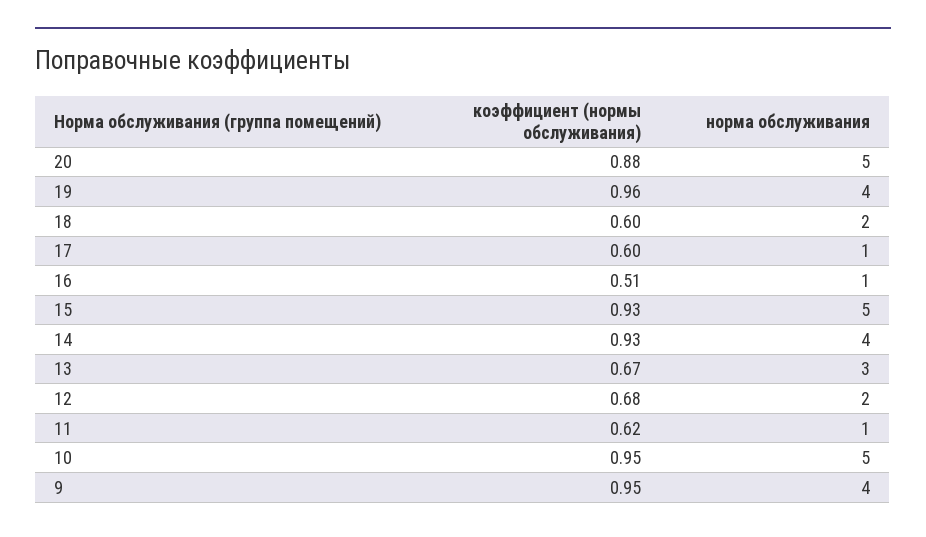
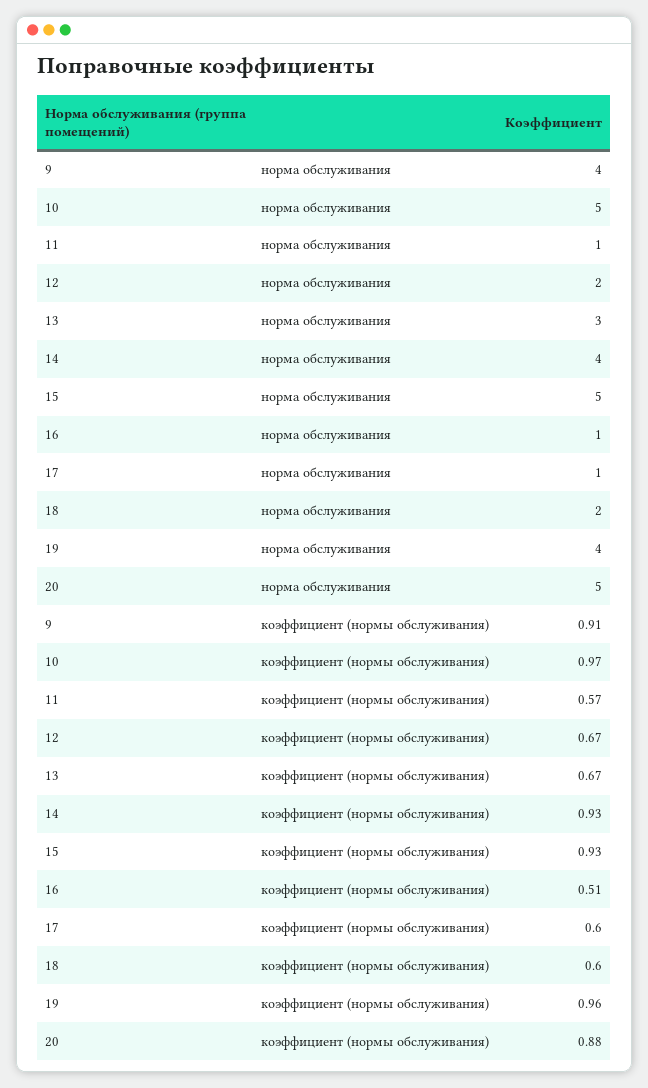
  {
    "коэффициент (нормы обслуживания)": {
      "20": 0.88,
      "19": 0.96,
      "18": 0.6,
      "17": 0.6,
      "16": 0.51,
      "15": 0.93,
      "14": 0.93,
      "13": 0.67,
-     "12": 0.68,
+     "12": 0.67,
-     "11": 0.62,
+     "11": 0.57,
-     "10": 0.95,
+     "10": 0.97,
-     "9": 0.95
+     "9": 0.91
    },
    "норма обслуживания": {
      "20": 5,
      "19": 4,
      "18": 2,
      "17": 1,
      "16": 1,
      "15": 5,
      "14": 4,
      "13": 3,
      "12": 2,
      "11": 1,
      "10": 5,
      "9": 4
    }
  }

